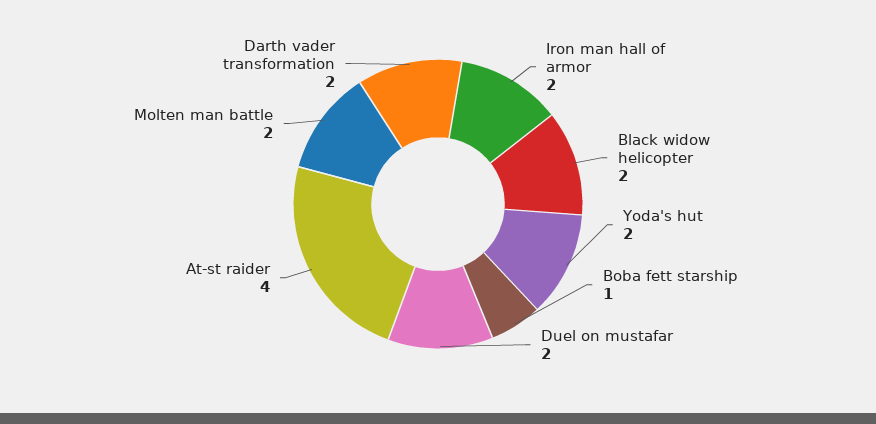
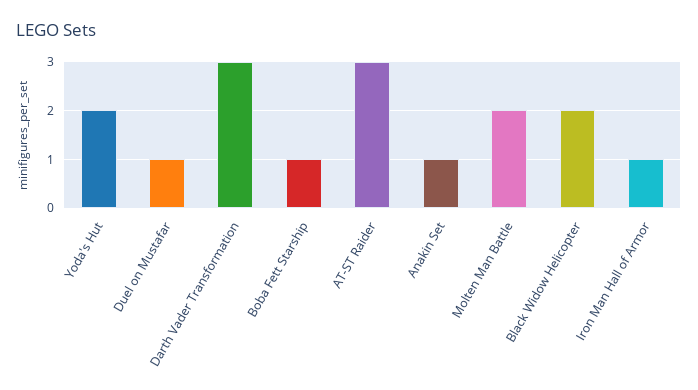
  {
-   "Iron man hall of armor": 2,
+   "Iron man hall of armor": 1,
    "Black widow helicopter": 2,
    "Yoda's hut": 2,
    "Boba fett starship": 1,
-   "Duel on mustafar": 2,
+   "Duel on mustafar": 1,
-   "At-st raider": 4,
+   "At-st raider": 3,
    "Molten man battle": 2,
-   "Darth vader transformation": 2
+   "Darth vader transformation": 3,
+   "Anakin Set": 1
  }

